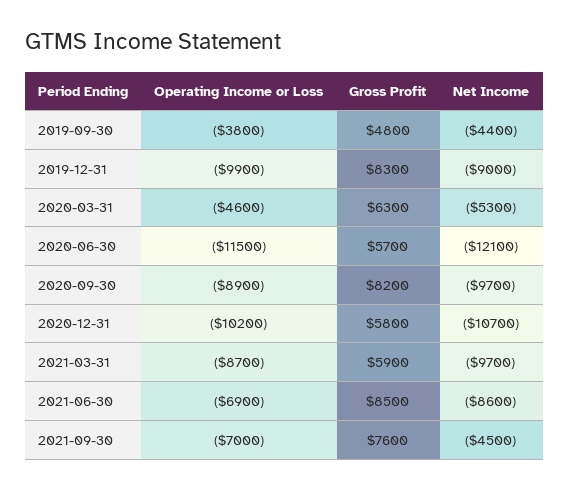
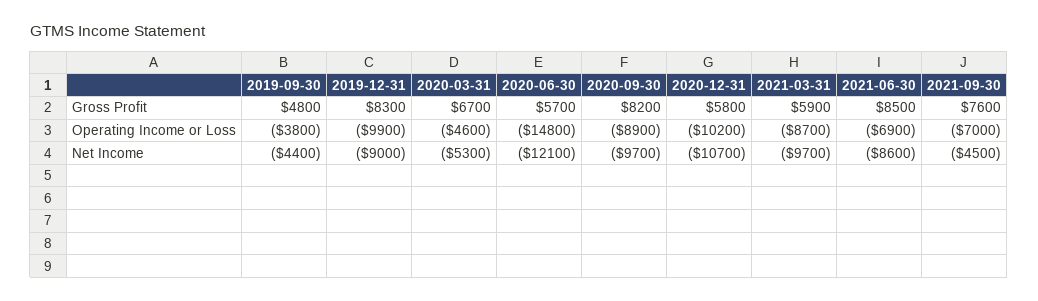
  {
    "Operating Income or Loss": {
      "2019-09-30": -3800,
      "2019-12-31": -9900,
      "2020-03-31": -4600,
-     "2020-06-30": -11500,
+     "2020-06-30": -14800,
      "2020-09-30": -8900,
      "2020-12-31": -10200,
      "2021-03-31": -8700,
      "2021-06-30": -6900,
      "2021-09-30": -7000
    },
    "Gross Profit": {
      "2019-09-30": 4800,
      "2019-12-31": 8300,
-     "2020-03-31": 6300,
+     "2020-03-31": 6700,
      "2020-06-30": 5700,
      "2020-09-30": 8200,
      "2020-12-31": 5800,
      "2021-03-31": 5900,
      "2021-06-30": 8500,
      "2021-09-30": 7600
    },
    "Net Income": {
      "2019-09-30": -4400,
      "2019-12-31": -9000,
      "2020-03-31": -5300,
      "2020-06-30": -12100,
      "2020-09-30": -9700,
      "2020-12-31": -10700,
      "2021-03-31": -9700,
      "2021-06-30": -8600,
      "2021-09-30": -4500
    }
  }

